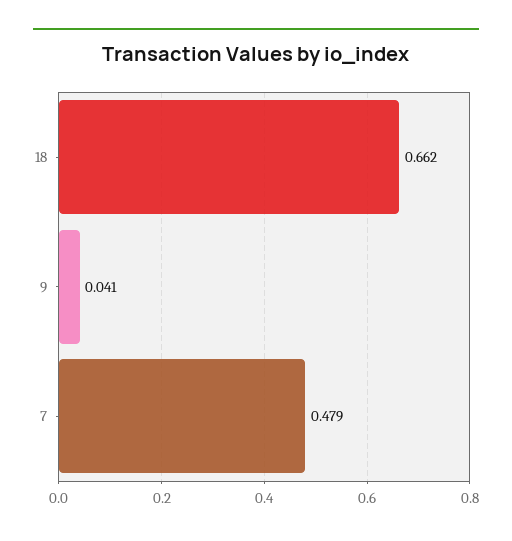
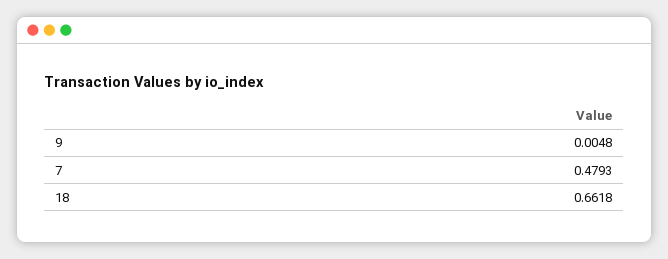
  {
    "18": 0.6618,
-   "9": 0.041,
+   "9": 0.0048,
    "7": 0.4793
  }

